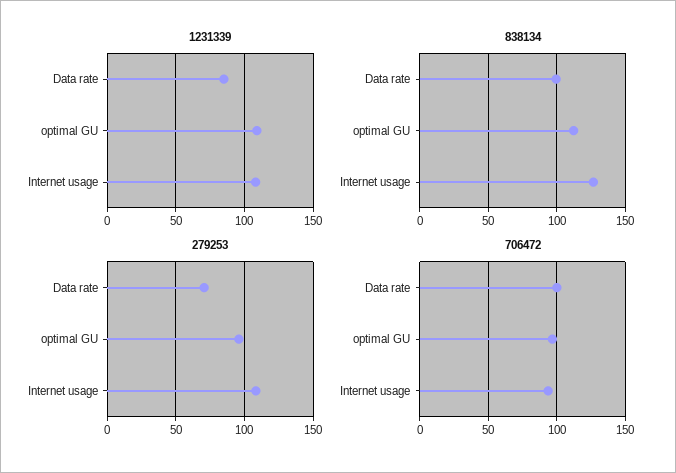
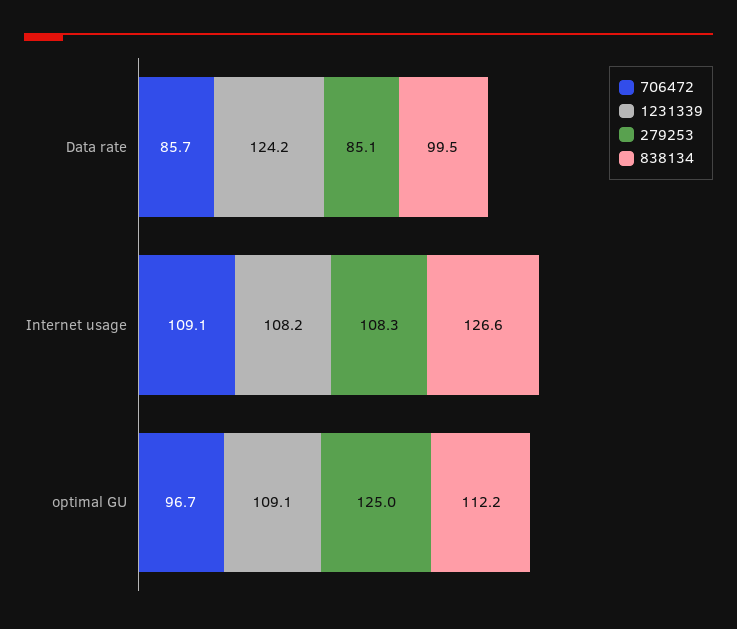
  {
    "1231339": {
-     "Data rate": 85,
+     "Data rate": 124.2,
      "optimal GU": 109.1,
      "Internet usage": 108.2
    },
    "838134": {
      "Data rate": 99.5,
      "optimal GU": 112.2,
      "Internet usage": 126.6
    },
    "279253": {
-     "Data rate": 70,
+     "Data rate": 85.1,
-     "optimal GU": 95,
+     "optimal GU": 125,
      "Internet usage": 108.3
    },
    "706472": {
-     "Data rate": 100,
+     "Data rate": 85.7,
      "optimal GU": 96.7,
-     "Internet usage": 95
+     "Internet usage": 109.1
    }
  }

